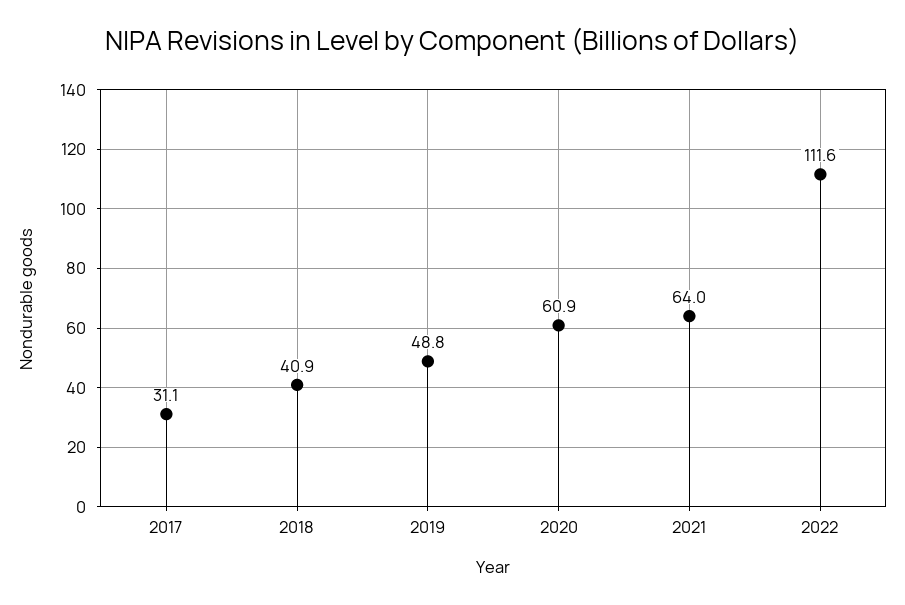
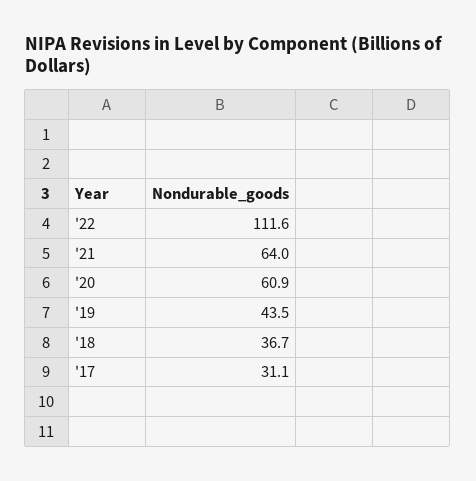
  {
    "2017": 31.1,
-   "2018": 40.9,
+   "2018": 36.7,
-   "2019": 48.8,
+   "2019": 43.5,
    "2020": 60.9,
    "2021": 64,
    "2022": 111.6
  }

